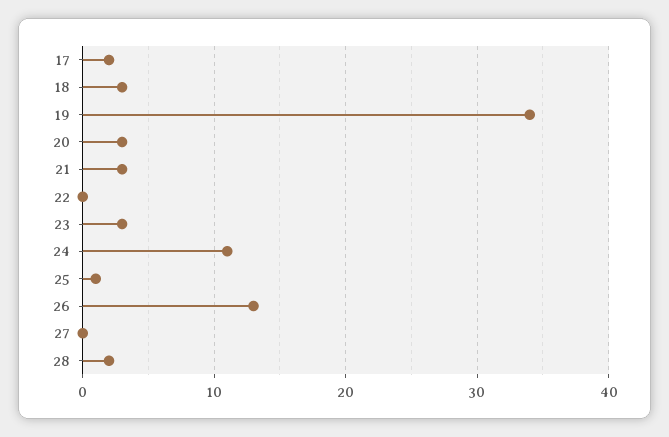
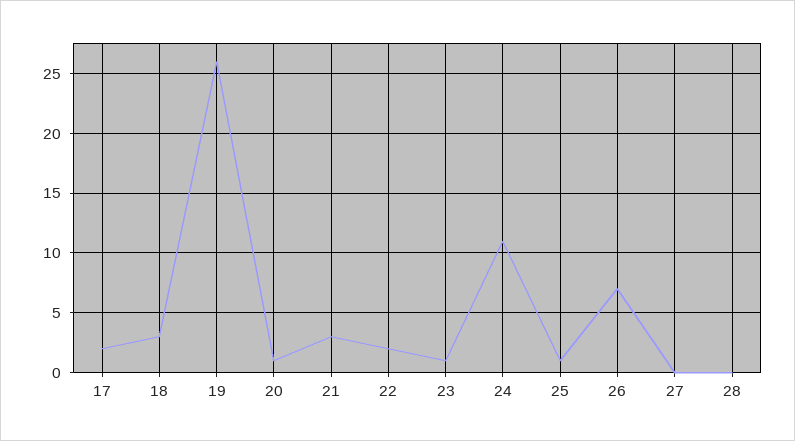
  {
    "17": 2,
    "18": 3,
-   "19": 34,
+   "19": 26,
-   "20": 3,
+   "20": 1,
    "21": 3,
-   "22": 0,
+   "22": 2,
-   "23": 3,
+   "23": 1,
    "24": 11,
    "25": 1,
-   "26": 13,
+   "26": 7,
    "27": 0,
-   "28": 2
+   "28": 0
  }

